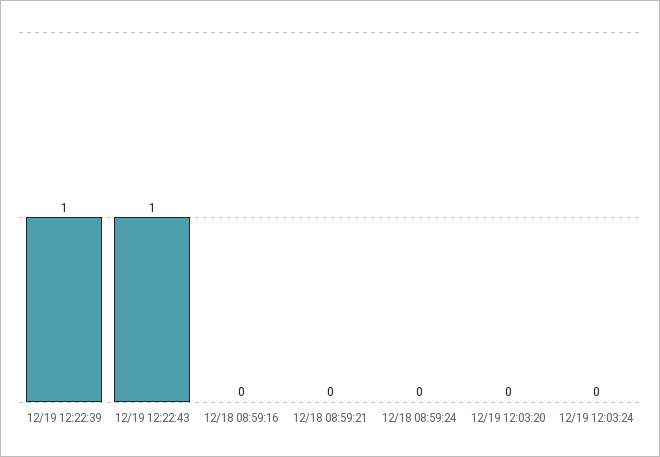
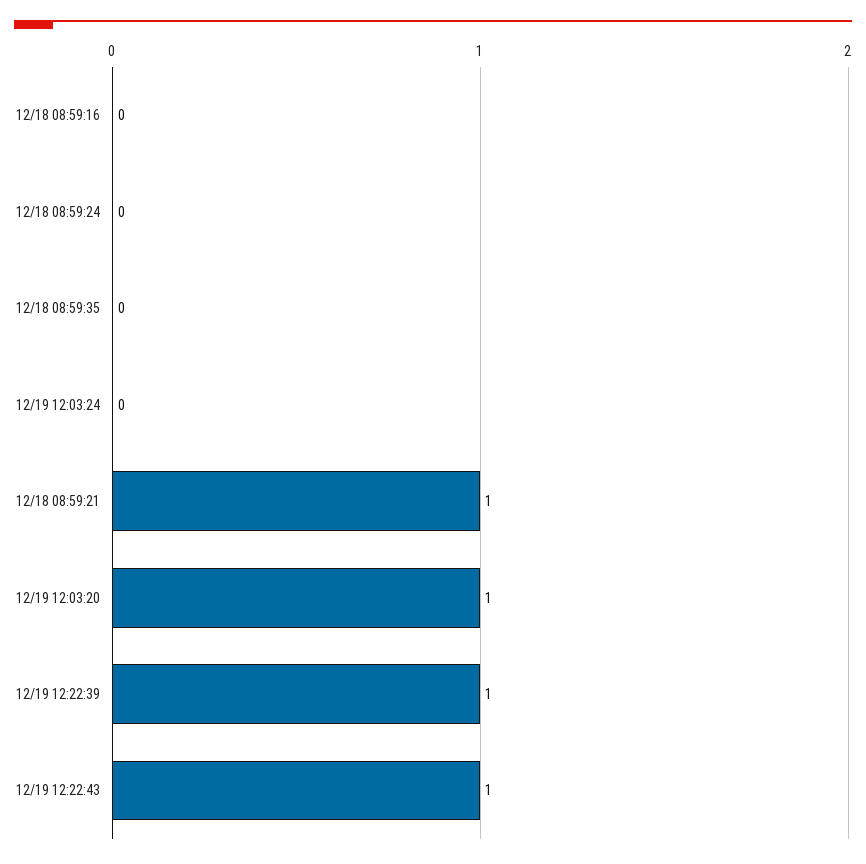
  {
    "12/19 12:22:39": 1,
    "12/19 12:22:43": 1,
    "12/18 08:59:16": 0,
-   "12/18 08:59:21": 0,
+   "12/18 08:59:21": 1,
    "12/18 08:59:24": 0,
-   "12/19 12:03:20": 0,
+   "12/19 12:03:20": 1,
-   "12/19 12:03:24": 0
+   "12/19 12:03:24": 0,
+   "12/18 08:59:35": 0
  }

